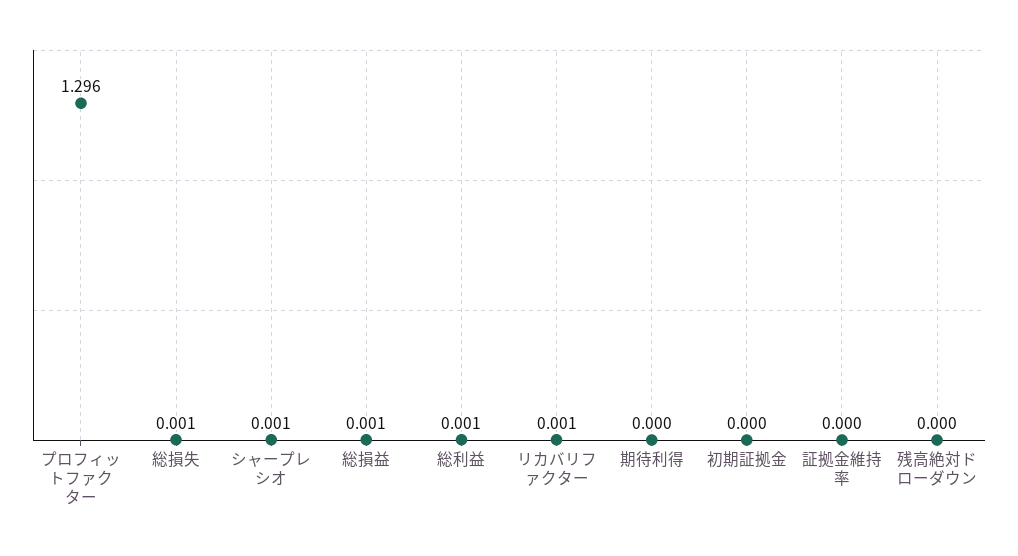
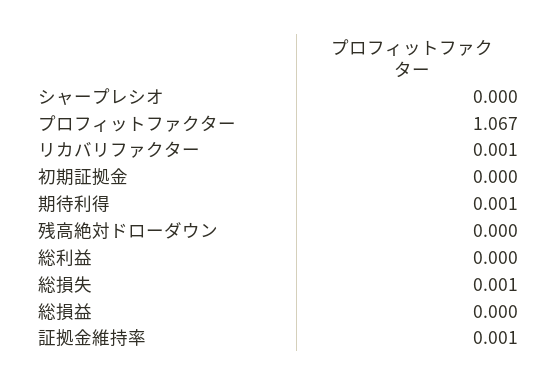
  {
-   "プロフィットファクター": 1.296,
+   "プロフィットファクター": 1.067,
    "総損失": 0.001,
-   "シャープレシオ": 0.001,
+   "シャープレシオ": 0,
-   "総損益": 0.001,
+   "総損益": 0,
-   "総利益": 0.001,
+   "総利益": 0,
    "リカバリファクター": 0.001,
-   "期待利得": 0,
+   "期待利得": 0.001,
    "初期証拠金": 0,
-   "証拠金維持率": 0,
+   "証拠金維持率": 0.001,
    "残高絶対ドローダウン": 0
  }

